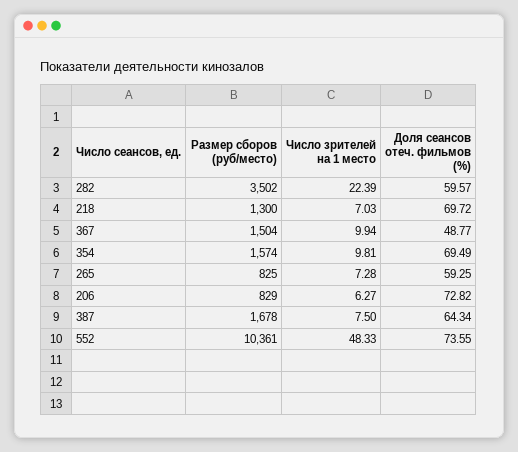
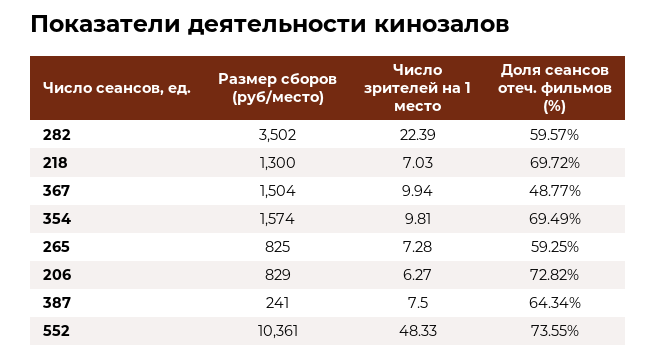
  {
    "Размер сборов (руб/место)": {
      "282": 3502,
      "218": 1300,
      "367": 1504,
      "354": 1574,
      "265": 825,
      "206": 829,
-     "387": 1678,
+     "387": 241,
      "552": 10361
    },
    "Число зрителей на 1 место": {
      "282": 22.39,
      "218": 7.03,
      "367": 9.94,
      "354": 9.81,
      "265": 7.28,
      "206": 6.27,
      "387": 7.5,
      "552": 48.33
    },
    "Доля сеансов отеч. фильмов (%)": {
      "282": 59.57,
      "218": 69.72,
      "367": 48.77,
      "354": 69.49,
      "265": 59.25,
      "206": 72.82,
      "387": 64.34,
      "552": 73.55
    }
  }

